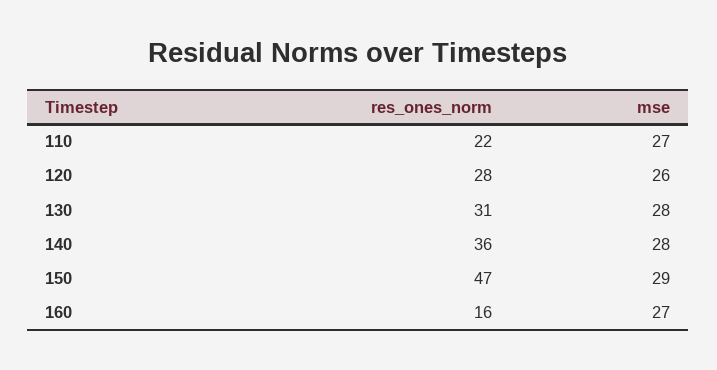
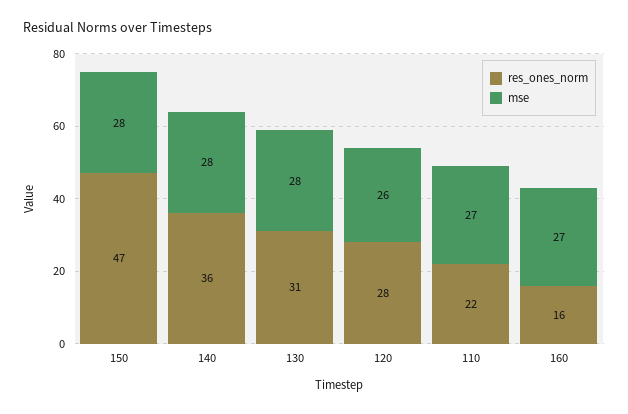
  {
    "res_ones_norm": {
      "110": 22,
      "120": 28,
      "130": 31,
      "140": 36,
      "150": 47,
      "160": 16
    },
    "mse": {
      "110": 27,
      "120": 26,
      "130": 28,
      "140": 28,
-     "150": 29,
+     "150": 28,
      "160": 27
    }
  }

